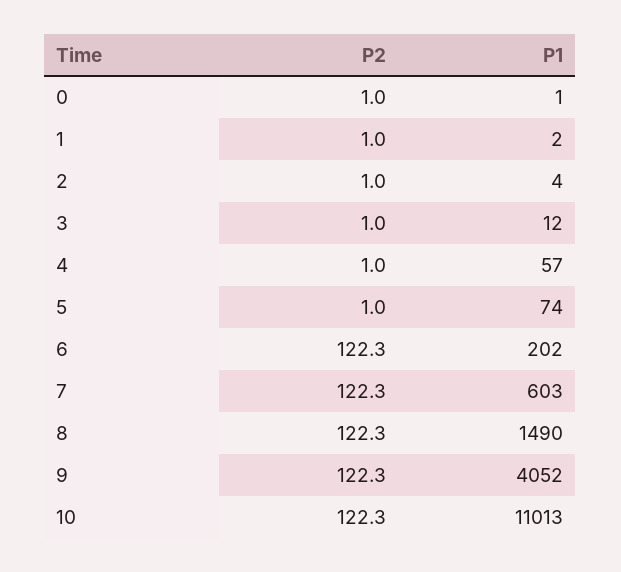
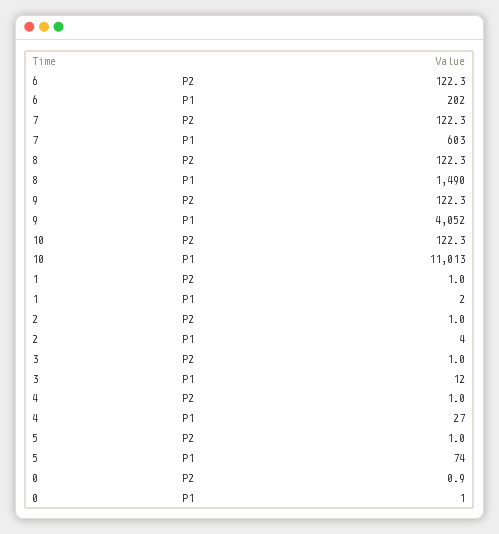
  {
    "P2": {
-     "0": 1,
+     "0": 0.9,
      "1": 1,
      "2": 1,
      "3": 1,
      "4": 1,
      "5": 1,
      "6": 122.3,
      "7": 122.3,
      "8": 122.3,
      "9": 122.3,
      "10": 122.3
    },
    "P1": {
      "0": 1,
      "1": 2,
      "2": 4,
      "3": 12,
-     "4": 57,
+     "4": 27,
      "5": 74,
      "6": 202,
      "7": 603,
      "8": 1490,
      "9": 4052,
      "10": 11013
    }
  }

